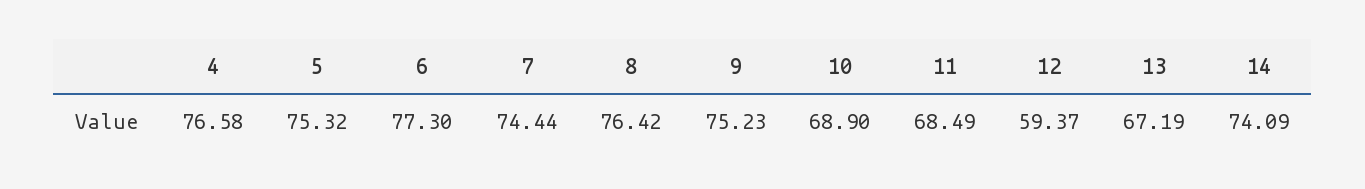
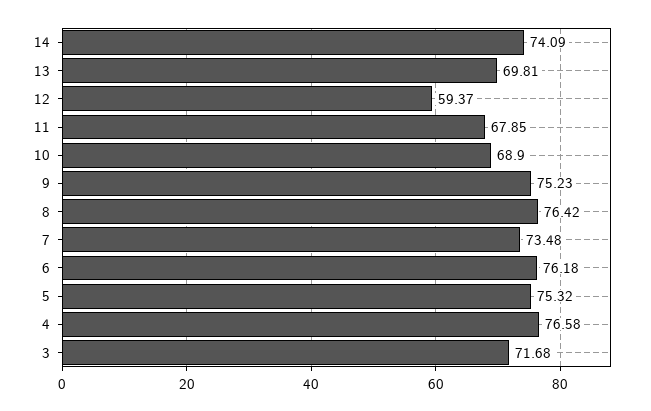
  {
    "4": 76.58,
    "5": 75.32,
-   "6": 77.3,
+   "6": 76.18,
-   "7": 74.44,
+   "7": 73.48,
    "8": 76.42,
    "9": 75.23,
    "10": 68.9,
-   "11": 68.49,
+   "11": 67.85,
    "12": 59.37,
-   "13": 67.19,
+   "13": 69.81,
-   "14": 74.09
+   "14": 74.09,
+   "3": 71.68
  }

